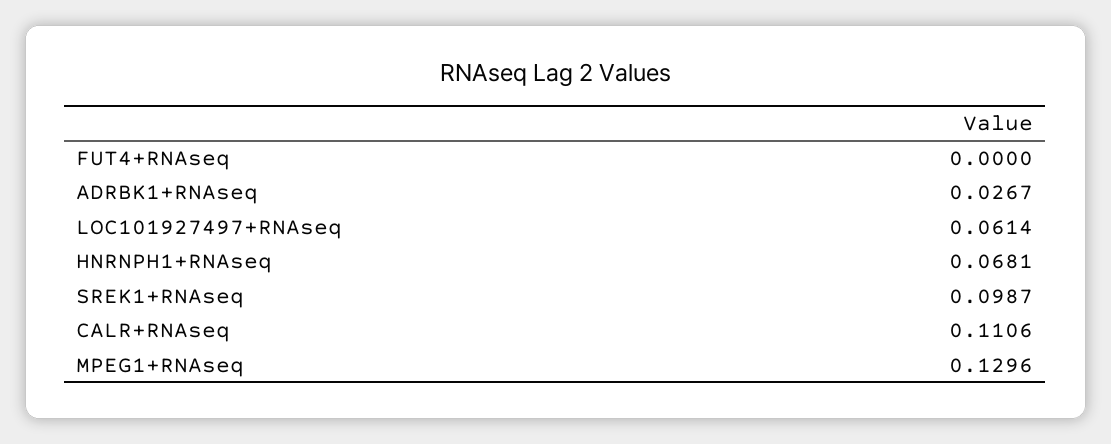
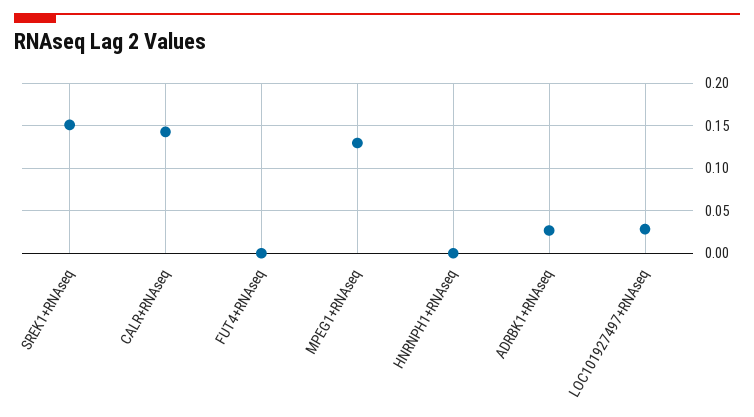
  {
    "FUT4+RNAseq": 0,
    "ADRBK1+RNAseq": 0.0267,
-   "LOC101927497+RNAseq": 0.0614,
+   "LOC101927497+RNAseq": 0.03,
-   "HNRNPH1+RNAseq": 0.0681,
+   "HNRNPH1+RNAseq": 0,
-   "SREK1+RNAseq": 0.0987,
+   "SREK1+RNAseq": 0.15,
-   "CALR+RNAseq": 0.1106,
+   "CALR+RNAseq": 0.14,
    "MPEG1+RNAseq": 0.1296
  }

